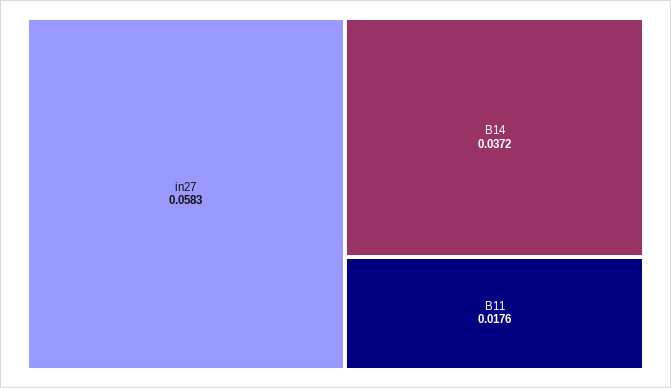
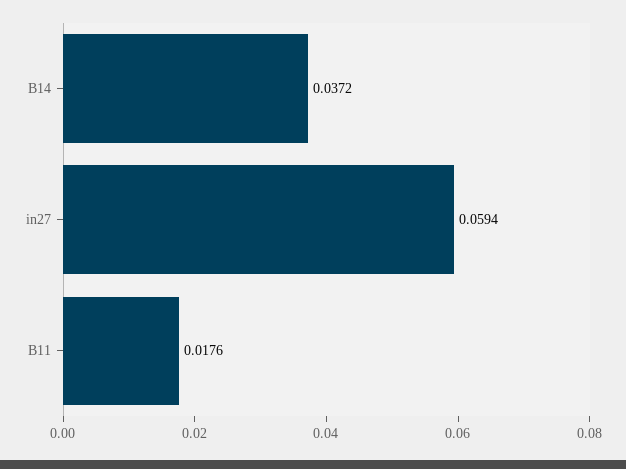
  {
-   "in27": 0.0583,
+   "in27": 0.0594,
    "B14": 0.0372,
    "B11": 0.0176
  }

